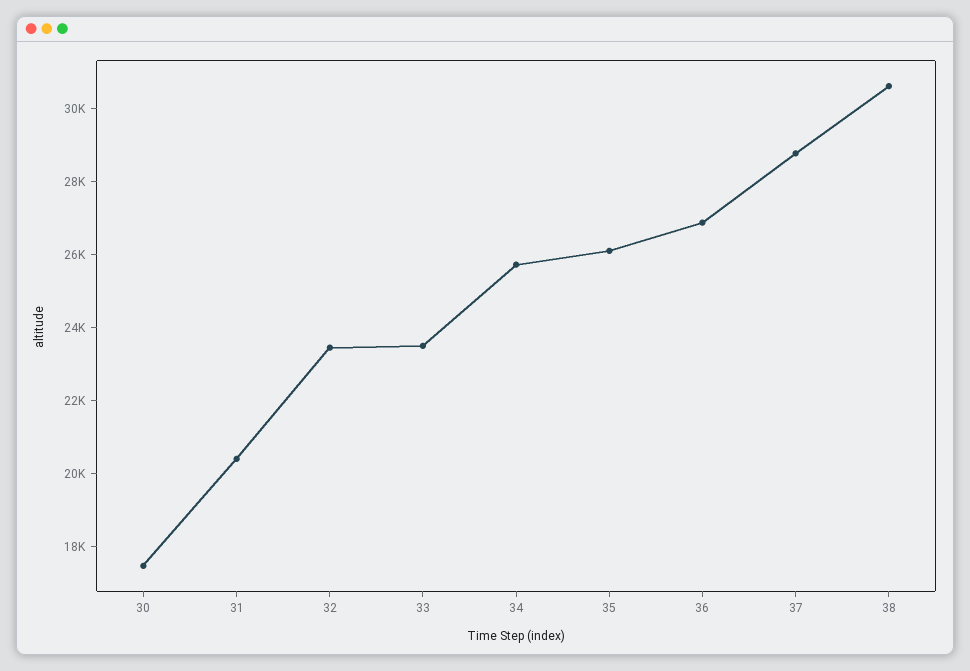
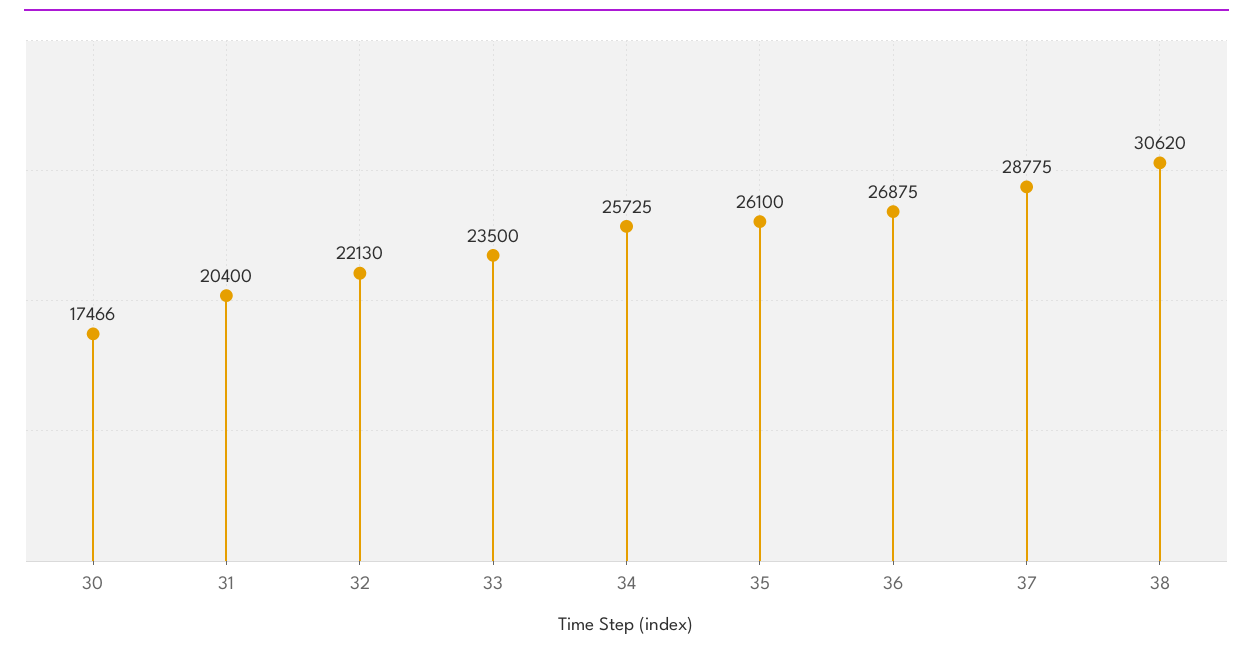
  {
    "30": 17466,
    "31": 20400,
-   "32": 23500,
+   "32": 22130,
    "33": 23500,
    "34": 25725,
    "35": 26100,
    "36": 26875,
    "37": 28775,
    "38": 30620
  }

